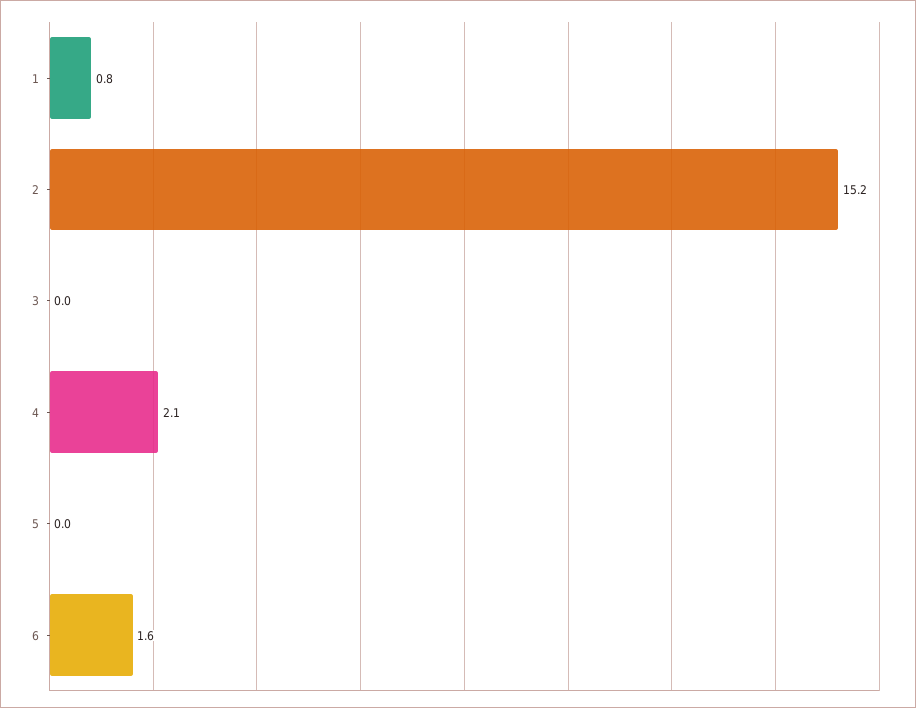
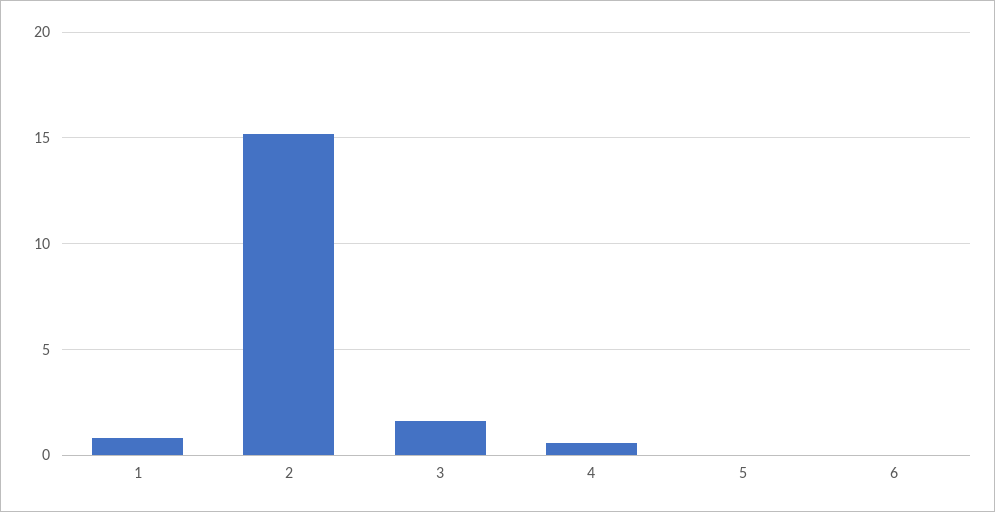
  {
    "1": 0.8,
    "2": 15.2,
-   "3": 0,
+   "3": 1.5,
-   "4": 2.1,
+   "4": 0.5,
    "5": 0,
-   "6": 1.6
+   "6": 0
  }

